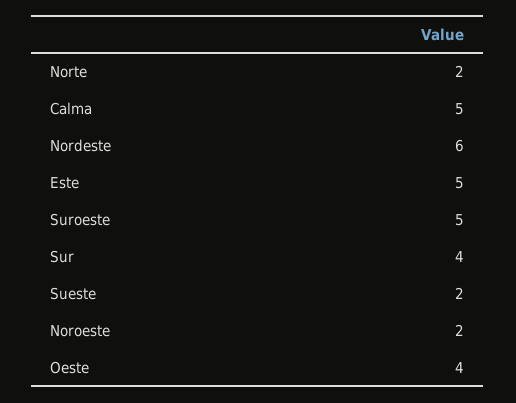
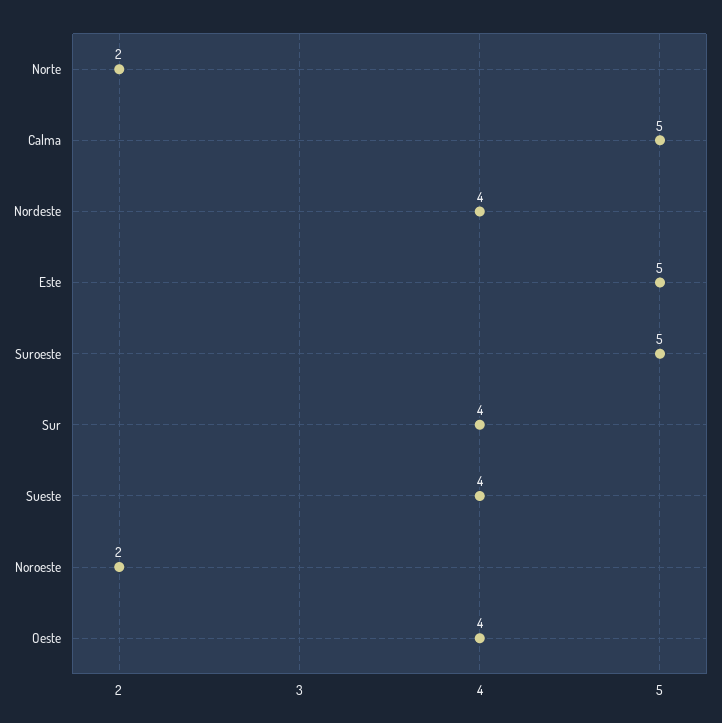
  {
    "Norte": 2,
    "Calma": 5,
-   "Nordeste": 6,
+   "Nordeste": 4,
    "Este": 5,
    "Suroeste": 5,
    "Sur": 4,
-   "Sueste": 2,
+   "Sueste": 4,
    "Noroeste": 2,
    "Oeste": 4
  }

